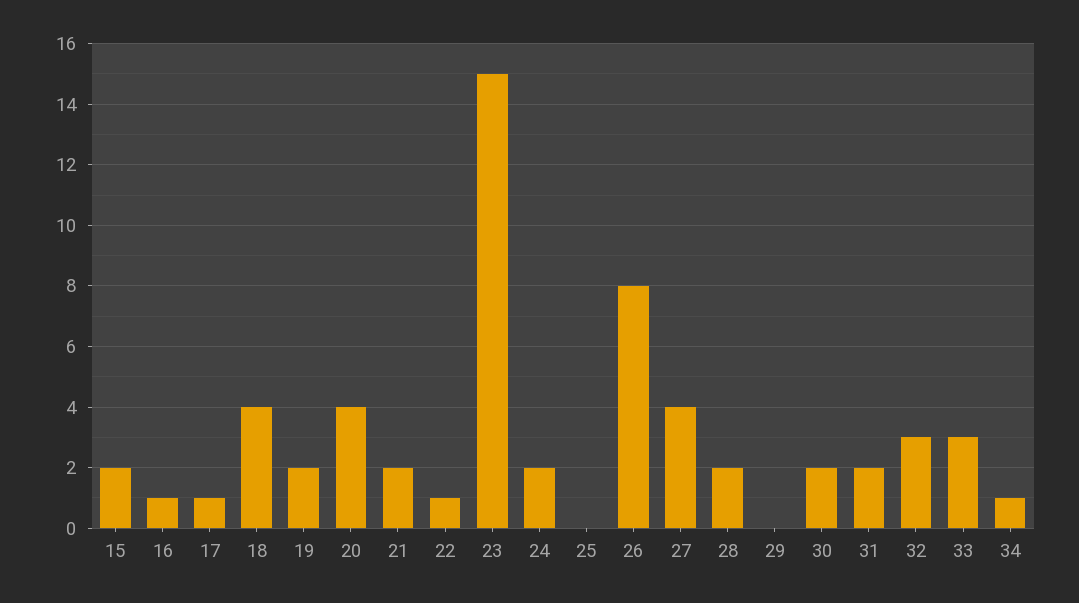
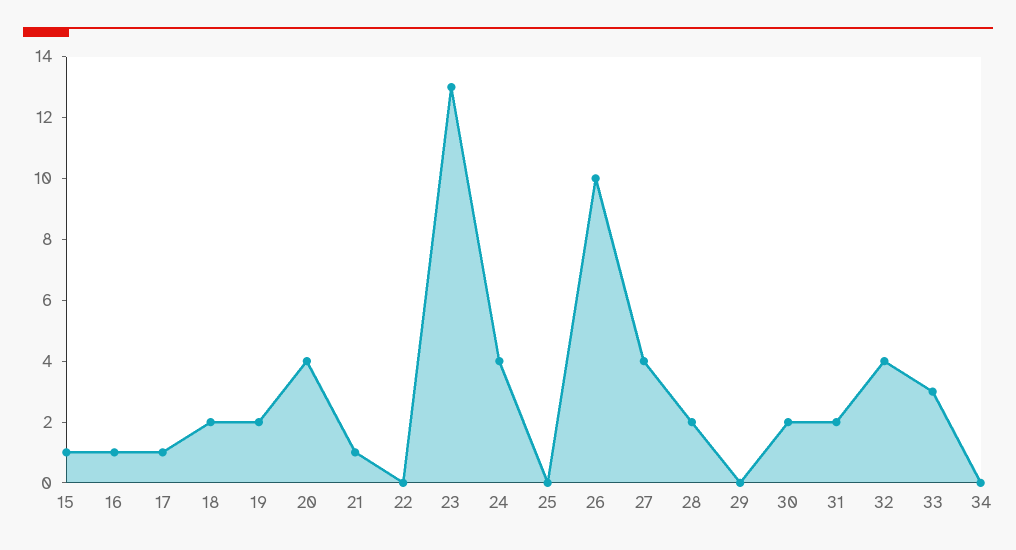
  {
-   "15": 2,
+   "15": 1,
    "16": 1,
    "17": 1,
-   "18": 4,
+   "18": 2,
    "19": 2,
    "20": 4,
-   "21": 2,
+   "21": 1,
-   "22": 1,
+   "22": 0,
-   "23": 15,
+   "23": 13,
-   "24": 2,
+   "24": 4,
    "25": 0,
-   "26": 8,
+   "26": 10,
    "27": 4,
    "28": 2,
    "29": 0,
    "30": 2,
    "31": 2,
-   "32": 3,
+   "32": 4,
    "33": 3,
-   "34": 1
+   "34": 0
  }

